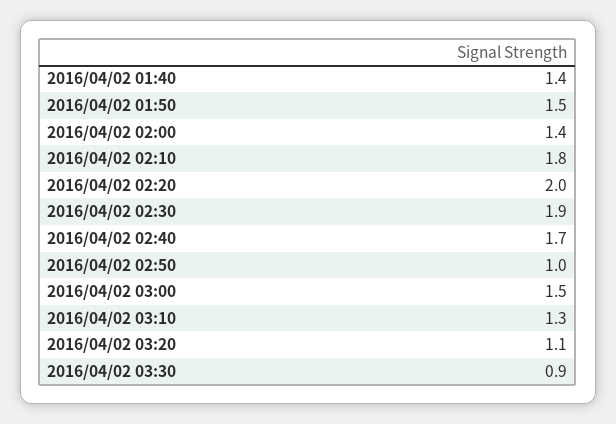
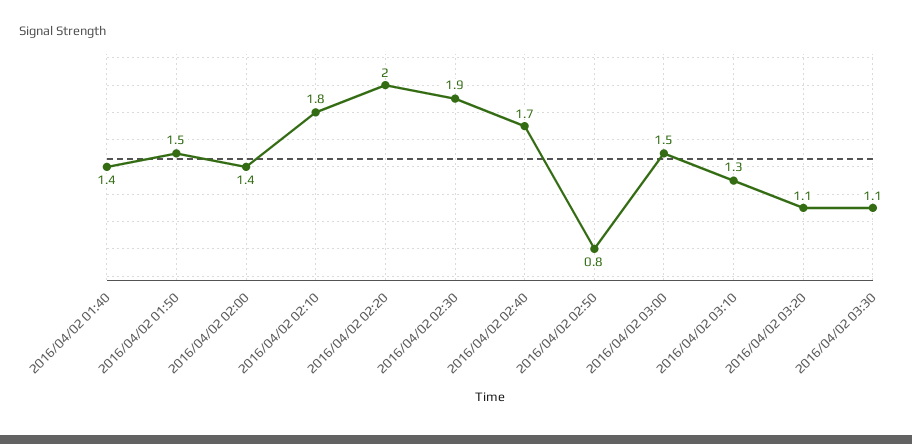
  {
    "2016/04/02 01:40": 1.4,
    "2016/04/02 01:50": 1.5,
    "2016/04/02 02:00": 1.4,
    "2016/04/02 02:10": 1.8,
    "2016/04/02 02:20": 2,
    "2016/04/02 02:30": 1.9,
    "2016/04/02 02:40": 1.7,
-   "2016/04/02 02:50": 1,
+   "2016/04/02 02:50": 0.8,
    "2016/04/02 03:00": 1.5,
    "2016/04/02 03:10": 1.3,
    "2016/04/02 03:20": 1.1,
-   "2016/04/02 03:30": 0.9
+   "2016/04/02 03:30": 1.1
  }

